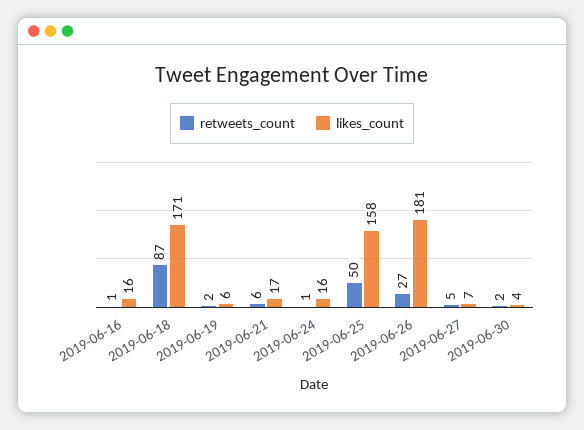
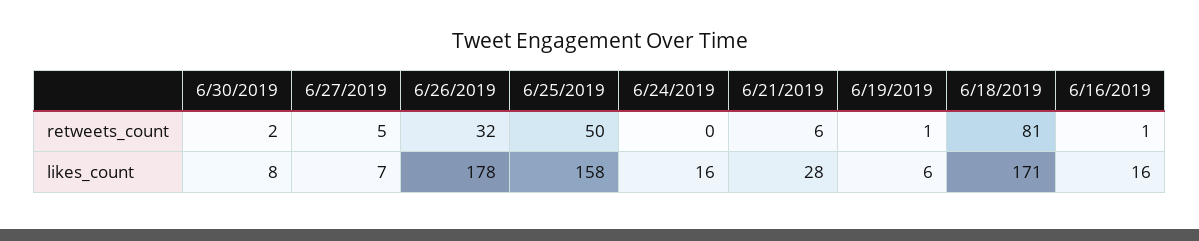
  {
    "retweets_count": {
      "2019-06-16": 1,
-     "2019-06-18": 87,
+     "2019-06-18": 81,
-     "2019-06-19": 2,
+     "2019-06-19": 1,
      "2019-06-21": 6,
-     "2019-06-24": 1,
+     "2019-06-24": 0,
      "2019-06-25": 50,
-     "2019-06-26": 27,
+     "2019-06-26": 32,
      "2019-06-27": 5,
      "2019-06-30": 2
    },
    "likes_count": {
      "2019-06-16": 16,
      "2019-06-18": 171,
      "2019-06-19": 6,
-     "2019-06-21": 17,
+     "2019-06-21": 28,
      "2019-06-24": 16,
      "2019-06-25": 158,
-     "2019-06-26": 181,
+     "2019-06-26": 178,
      "2019-06-27": 7,
-     "2019-06-30": 4
+     "2019-06-30": 8
    }
  }

